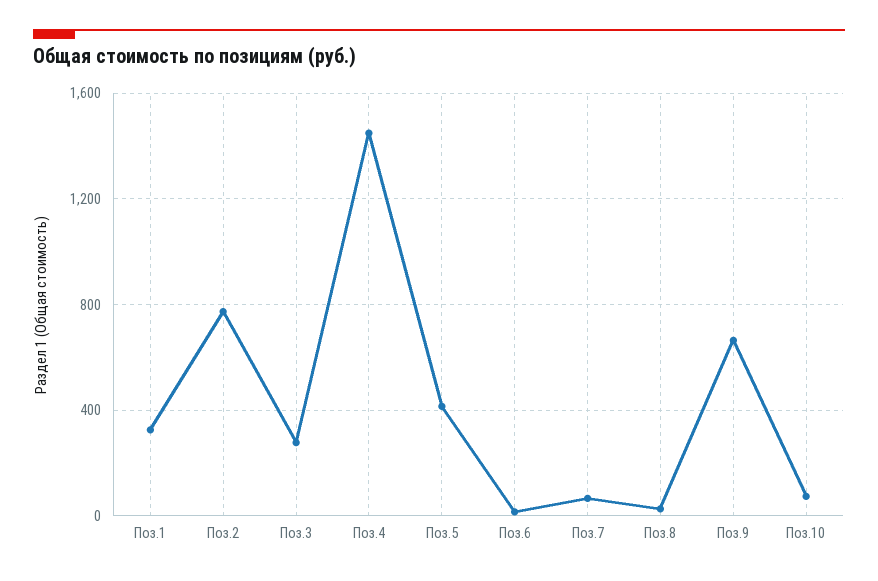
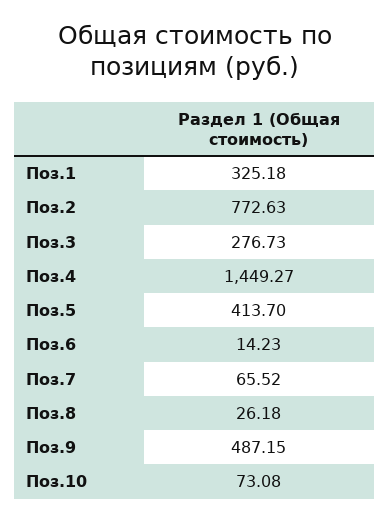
  {
    "Поз.1": 325.18,
    "Поз.2": 772.63,
    "Поз.3": 276.73,
    "Поз.4": 1449.27,
    "Поз.5": 413.7,
    "Поз.6": 14.23,
    "Поз.7": 65.52,
    "Поз.8": 26.18,
-   "Поз.9": 650,
+   "Поз.9": 487.15,
    "Поз.10": 73.08
  }

